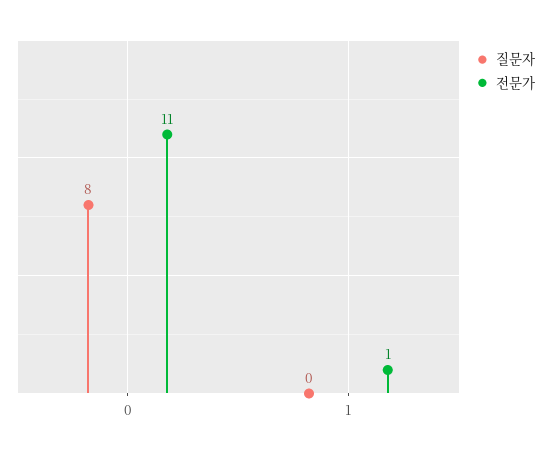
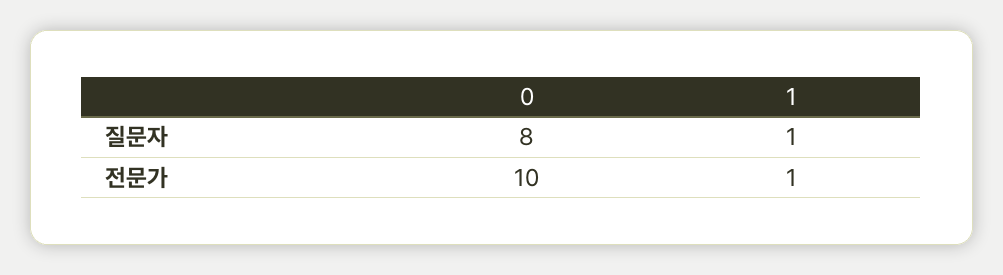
  {
    "질문자": {
      "0": 8,
-     "1": 0
+     "1": 1
    },
    "전문가": {
-     "0": 11,
+     "0": 10,
      "1": 1
    }
  }

